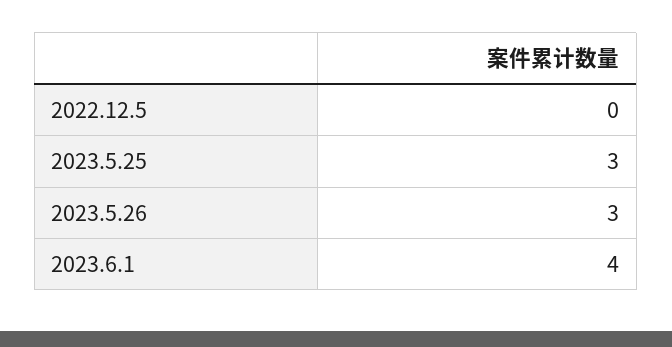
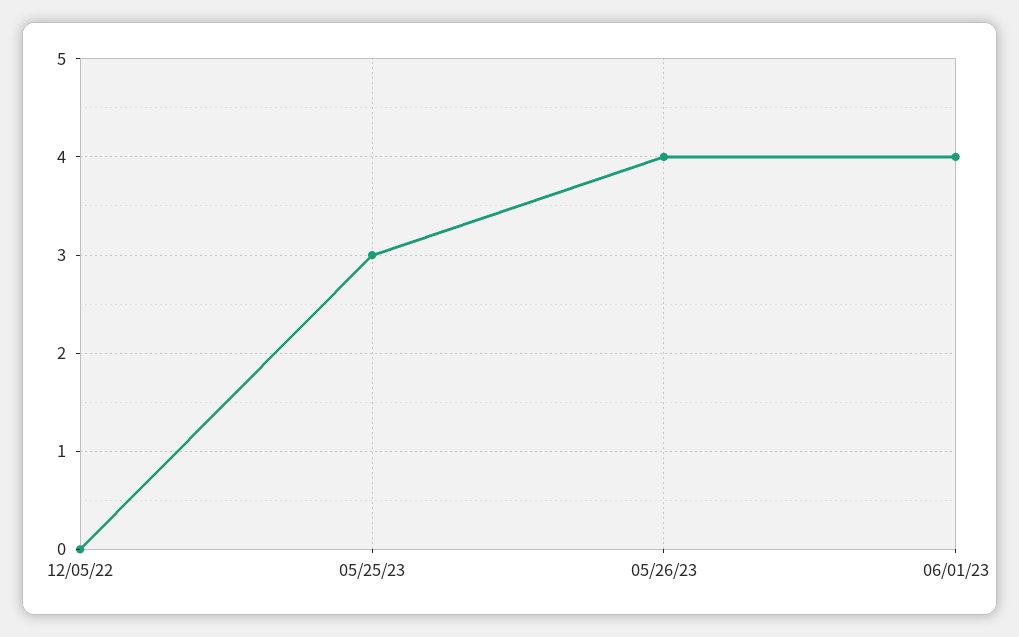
  {
    "2022.12.5": 0,
    "2023.5.25": 3,
-   "2023.5.26": 3,
+   "2023.5.26": 4,
    "2023.6.1": 4
  }

